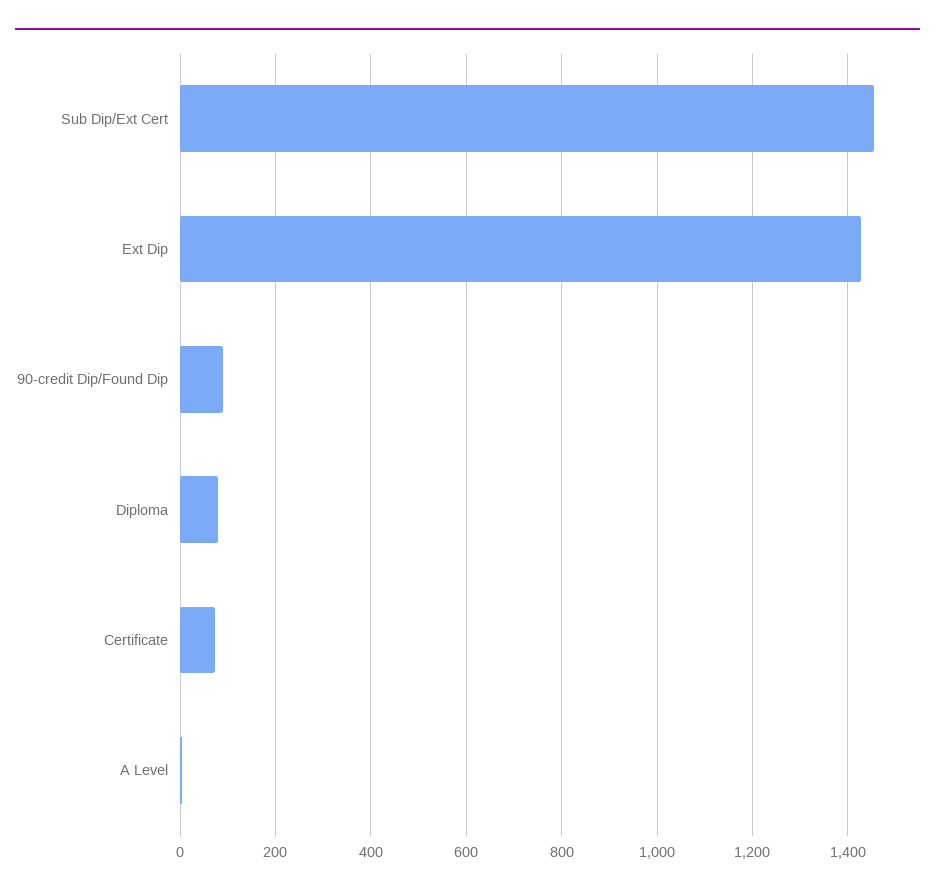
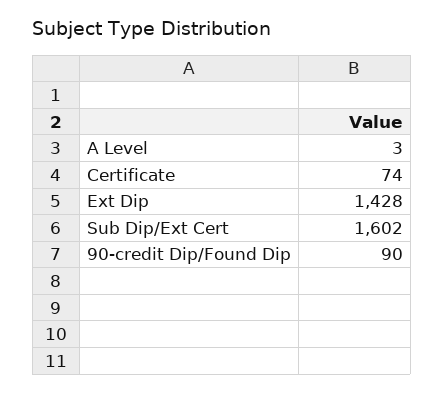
  {
-   "Sub Dip/Ext Cert": 1460,
+   "Sub Dip/Ext Cert": 1602,
    "Ext Dip": 1428,
    "90-credit Dip/Found Dip": 90,
-   "Diploma": 80,
    "Certificate": 74,
    "A Level": 3
  }

